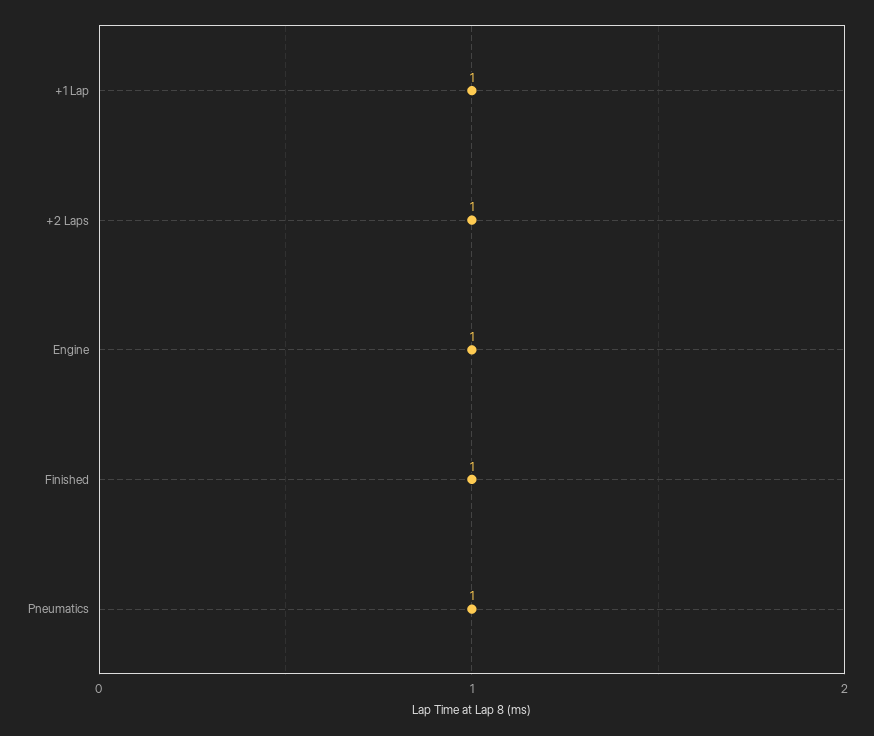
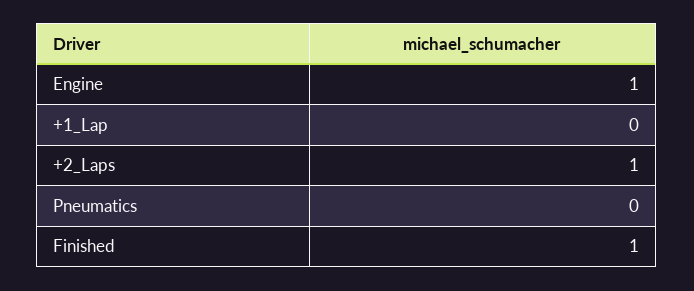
  {
-   "+1 Lap": 1,
+   "+1 Lap": 0,
    "+2 Laps": 1,
    "Engine": 1,
    "Finished": 1,
-   "Pneumatics": 1
+   "Pneumatics": 0
  }

